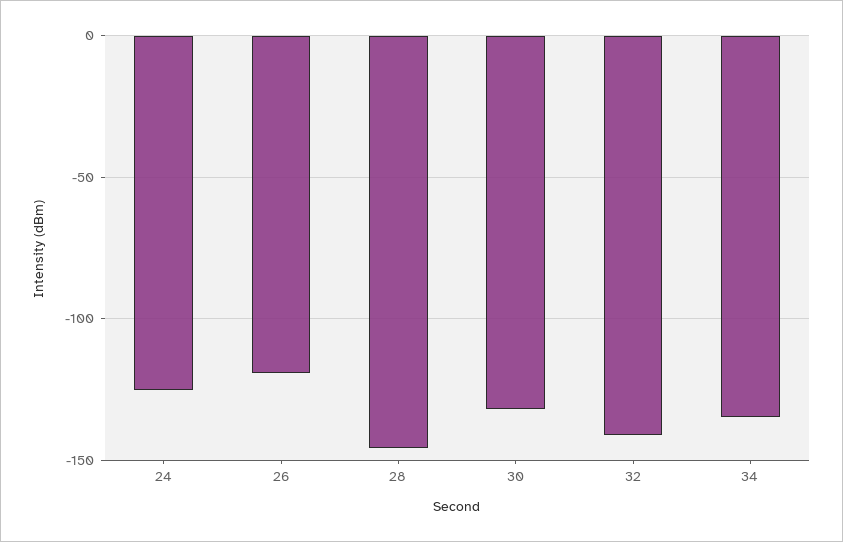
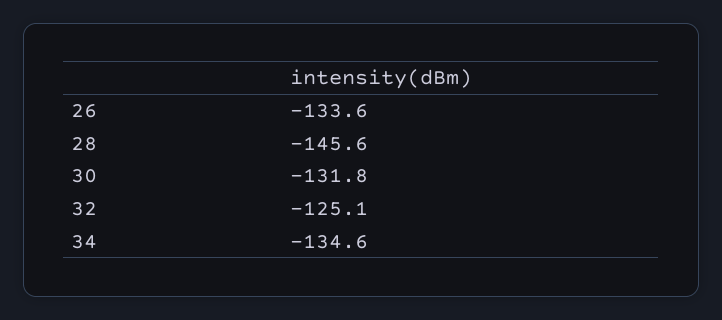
  {
-   "24": -125,
-   "26": -120,
+   "26": -133.6,
    "28": -145.6,
    "30": -131.8,
-   "32": -140,
+   "32": -125.1,
    "34": -134.6
  }

